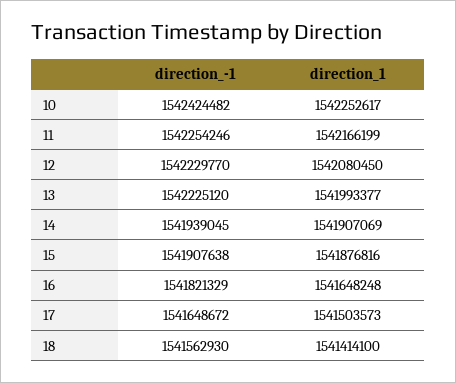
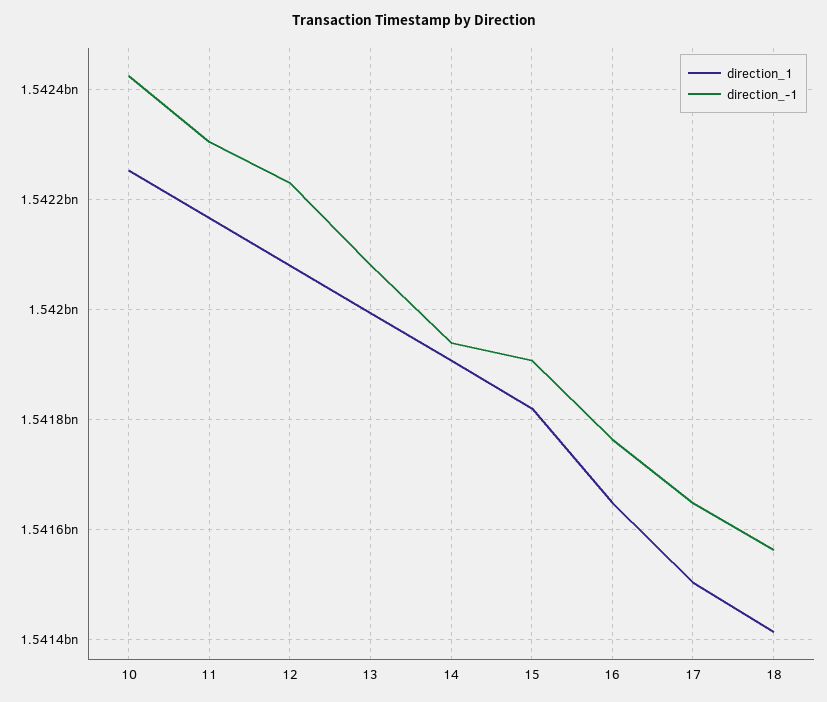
  {
    "direction_-1": {
      "10": 1542424482,
-     "11": 1542254246,
+     "11": 1542300000,
      "12": 1542229770,
-     "13": 1542225120,
+     "13": 1542080000,
      "14": 1541939045,
      "15": 1541907638,
-     "16": 1541821329,
+     "16": 1541760000,
      "17": 1541648672,
      "18": 1541562930
    },
    "direction_1": {
      "10": 1542252617,
      "11": 1542166199,
      "12": 1542080450,
      "13": 1541993377,
      "14": 1541907069,
-     "15": 1541876816,
+     "15": 1541820000,
      "16": 1541648248,
      "17": 1541503573,
      "18": 1541414100
    }
  }

